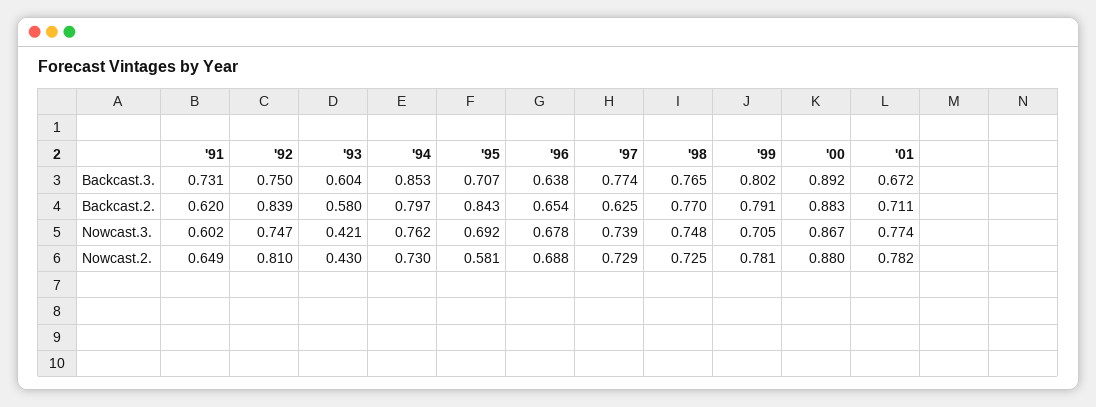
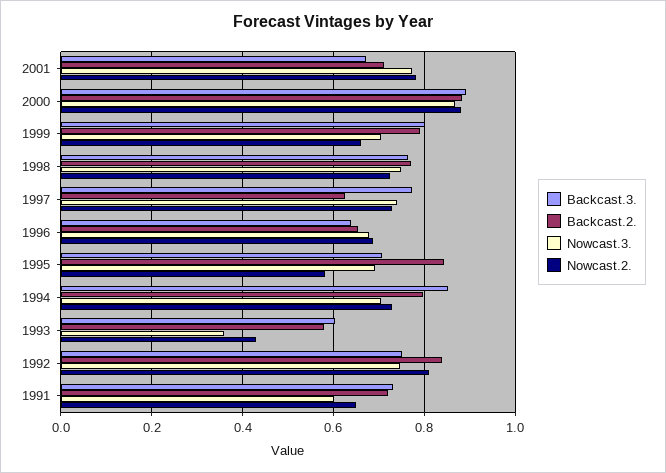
  {
    "Backcast.3.": {
      "'91": 0.731,
      "'92": 0.75,
      "'93": 0.604,
      "'94": 0.853,
      "'95": 0.707,
      "'96": 0.638,
      "'97": 0.774,
      "'98": 0.765,
      "'99": 0.802,
      "'00": 0.892,
      "'01": 0.672
    },
    "Backcast.2.": {
-     "'91": 0.62,
+     "'91": 0.72,
      "'92": 0.839,
      "'93": 0.58,
      "'94": 0.797,
      "'95": 0.843,
      "'96": 0.654,
      "'97": 0.625,
      "'98": 0.77,
      "'99": 0.791,
      "'00": 0.883,
      "'01": 0.711
    },
    "Nowcast.3.": {
      "'91": 0.602,
      "'92": 0.747,
-     "'93": 0.421,
+     "'93": 0.36,
-     "'94": 0.762,
+     "'94": 0.7,
      "'95": 0.692,
      "'96": 0.678,
      "'97": 0.739,
      "'98": 0.748,
      "'99": 0.705,
      "'00": 0.867,
      "'01": 0.774
    },
    "Nowcast.2.": {
      "'91": 0.649,
      "'92": 0.81,
      "'93": 0.43,
      "'94": 0.73,
      "'95": 0.581,
      "'96": 0.688,
      "'97": 0.729,
      "'98": 0.725,
-     "'99": 0.781,
+     "'99": 0.66,
      "'00": 0.88,
      "'01": 0.782
    }
  }

